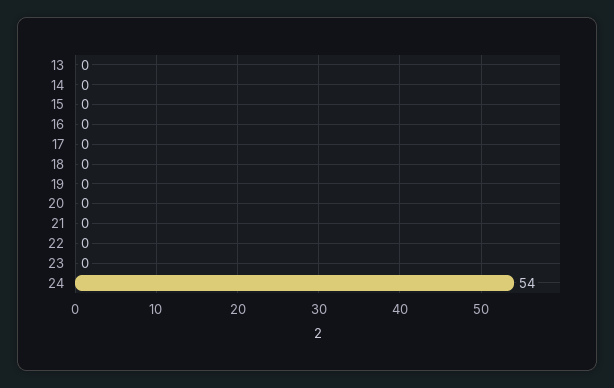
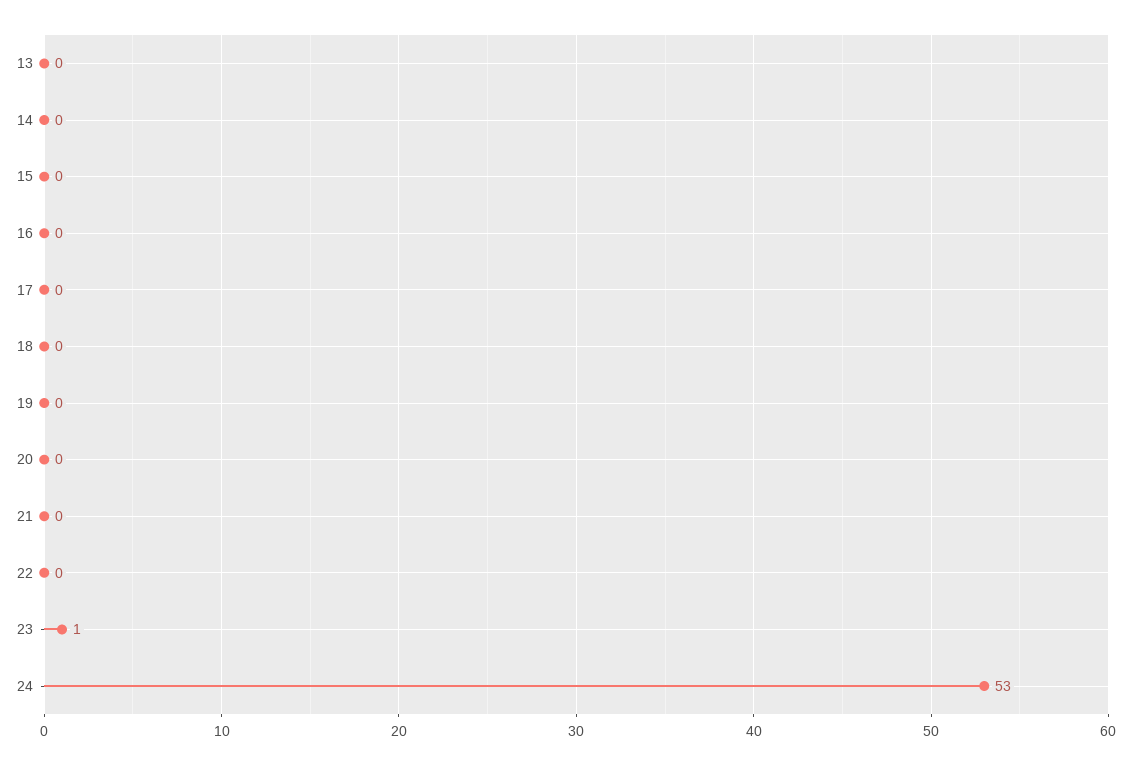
  {
    "13": 0,
    "14": 0,
    "15": 0,
    "16": 0,
    "17": 0,
    "18": 0,
    "19": 0,
    "20": 0,
    "21": 0,
    "22": 0,
-   "23": 0,
+   "23": 1,
-   "24": 54
+   "24": 53
  }

